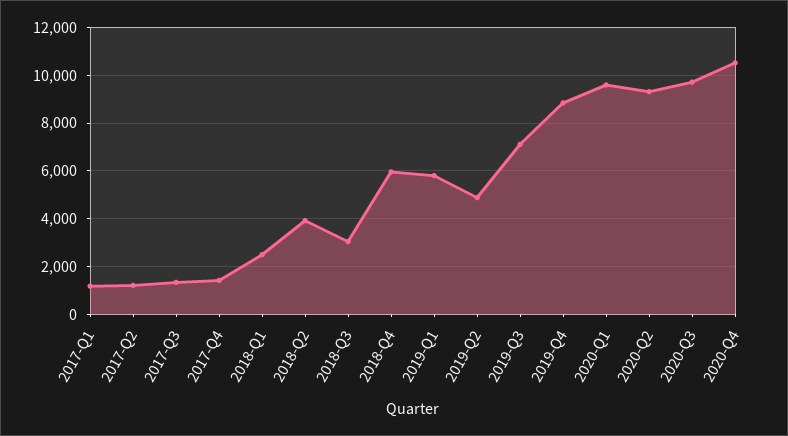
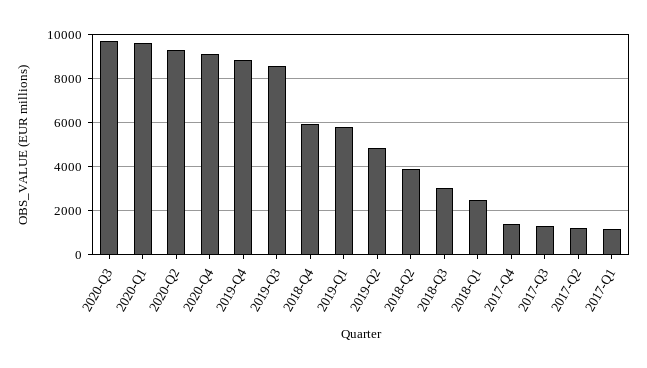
  {
    "2017-Q1": 1000,
    "2017-Q2": 1000,
    "2017-Q3": 1500,
    "2017-Q4": 1500,
    "2018-Q1": 2500,
    "2018-Q2": 4000,
    "2018-Q3": 3000,
    "2018-Q4": 6000,
    "2019-Q1": 6000,
    "2019-Q2": 5000,
-   "2019-Q3": 7000,
+   "2019-Q3": 8500,
    "2019-Q4": 9000,
    "2020-Q1": 9500,
    "2020-Q2": 9500,
    "2020-Q3": 9500,
-   "2020-Q4": 10500
+   "2020-Q4": 9000
  }

